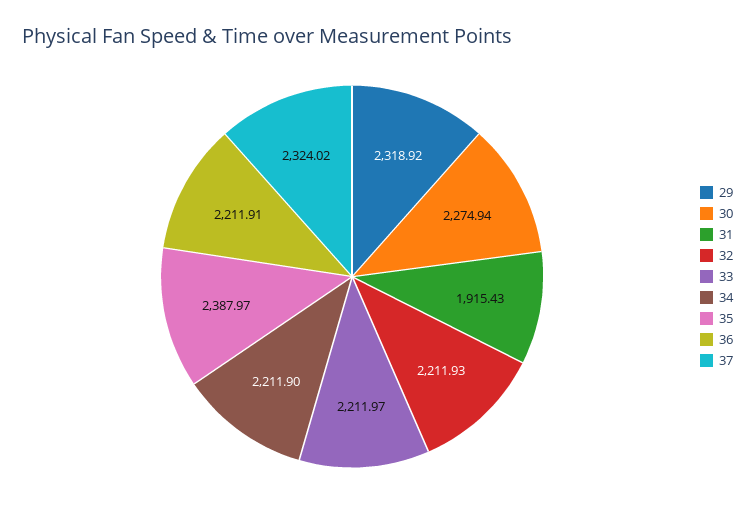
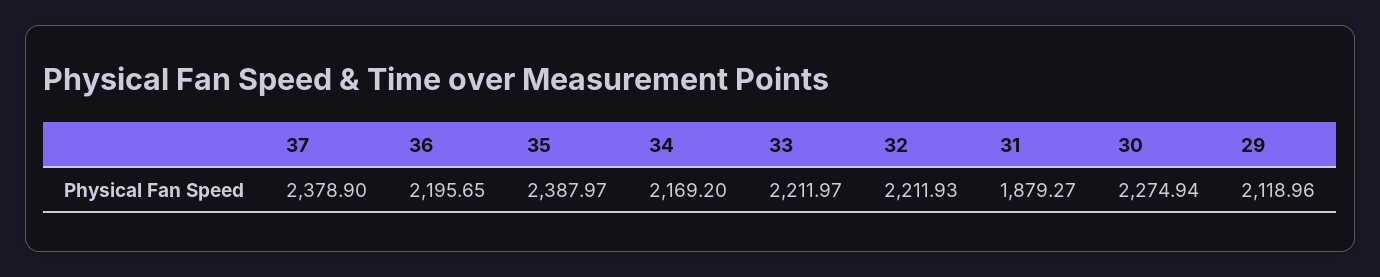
  {
-   "29": 2318.92,
+   "29": 2118.96,
    "30": 2274.94,
-   "31": 1915.43,
+   "31": 1879.27,
    "32": 2211.93,
    "33": 2211.97,
-   "34": 2211.9,
+   "34": 2169.2,
    "35": 2387.97,
-   "36": 2211.91,
+   "36": 2195.65,
-   "37": 2324.02
+   "37": 2378.9
  }

